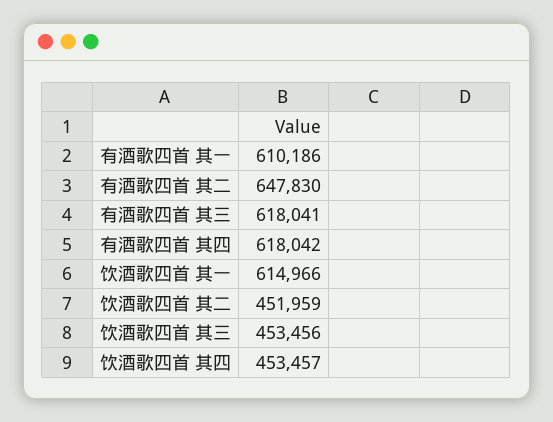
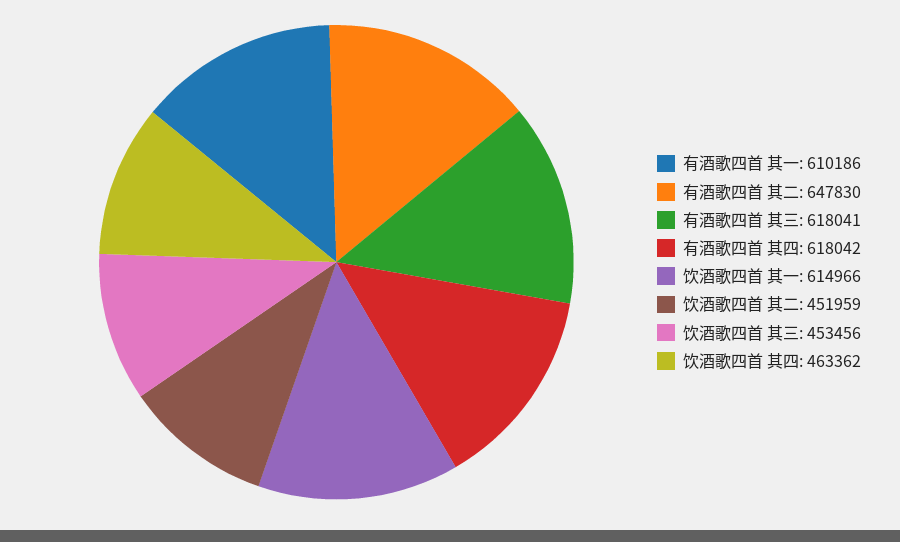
  {
    "有酒歌四首 其一": 610186,
    "有酒歌四首 其二": 647830,
    "有酒歌四首 其三": 618041,
    "有酒歌四首 其四": 618042,
    "饮酒歌四首 其一": 614966,
    "饮酒歌四首 其二": 451959,
    "饮酒歌四首 其三": 453456,
-   "饮酒歌四首 其四": 453457
+   "饮酒歌四首 其四": 463362
  }

